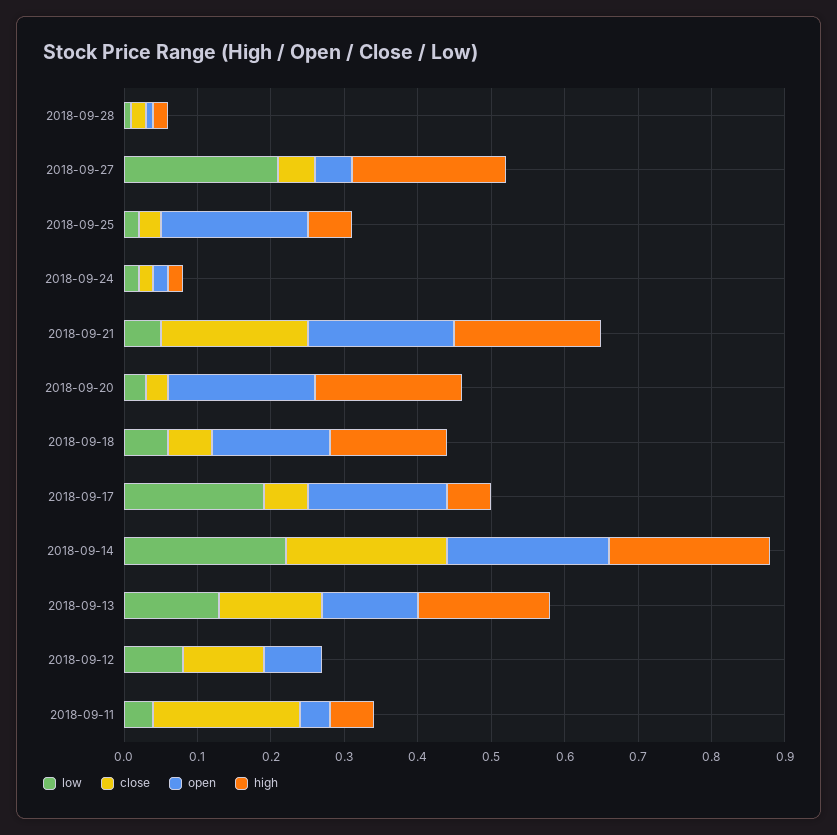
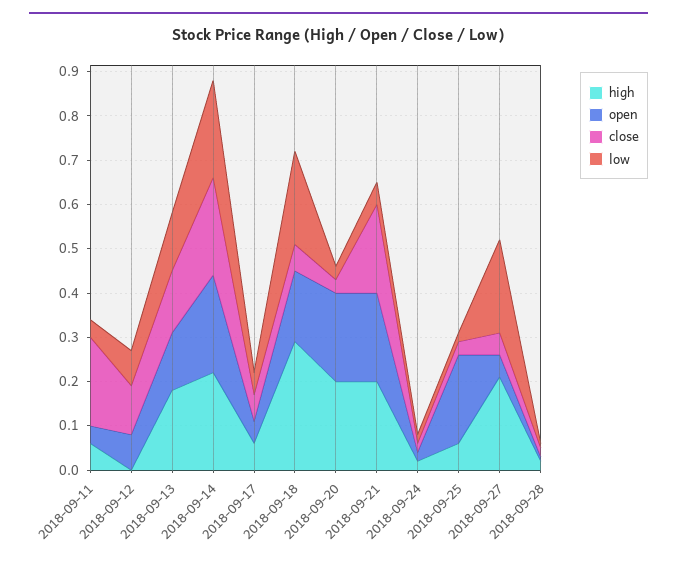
  {
    "low": {
      "2018-09-28": 0,
      "2018-09-27": 0.2,
      "2018-09-25": 0,
      "2018-09-24": 0,
      "2018-09-21": 0.05,
      "2018-09-20": 0.05,
-     "2018-09-18": 0.05,
+     "2018-09-18": 0.2,
-     "2018-09-17": 0.2,
+     "2018-09-17": 0.05,
      "2018-09-14": 0.2,
      "2018-09-13": 0.15,
      "2018-09-12": 0.1,
      "2018-09-11": 0.05
    },
    "close": {
      "2018-09-28": 0,
      "2018-09-27": 0.05,
      "2018-09-25": 0.05,
      "2018-09-24": 0,
      "2018-09-21": 0.2,
      "2018-09-20": 0.05,
      "2018-09-18": 0.05,
      "2018-09-17": 0.05,
      "2018-09-14": 0.2,
      "2018-09-13": 0.15,
      "2018-09-12": 0.1,
      "2018-09-11": 0.2
    },
    "open": {
      "2018-09-28": 0,
      "2018-09-27": 0.05,
      "2018-09-25": 0.2,
      "2018-09-24": 0,
      "2018-09-21": 0.2,
      "2018-09-20": 0.2,
      "2018-09-18": 0.15,
-     "2018-09-17": 0.2,
+     "2018-09-17": 0.05,
      "2018-09-14": 0.2,
      "2018-09-13": 0.15,
      "2018-09-12": 0.1,
      "2018-09-11": 0.05
    },
    "high": {
      "2018-09-28": 0,
      "2018-09-27": 0.2,
      "2018-09-25": 0.05,
      "2018-09-24": 0,
      "2018-09-21": 0.2,
      "2018-09-20": 0.2,
-     "2018-09-18": 0.15,
+     "2018-09-18": 0.3,
      "2018-09-17": 0.05,
      "2018-09-14": 0.2,
      "2018-09-13": 0.2,
      "2018-09-12": 0,
      "2018-09-11": 0.05
    }
  }

